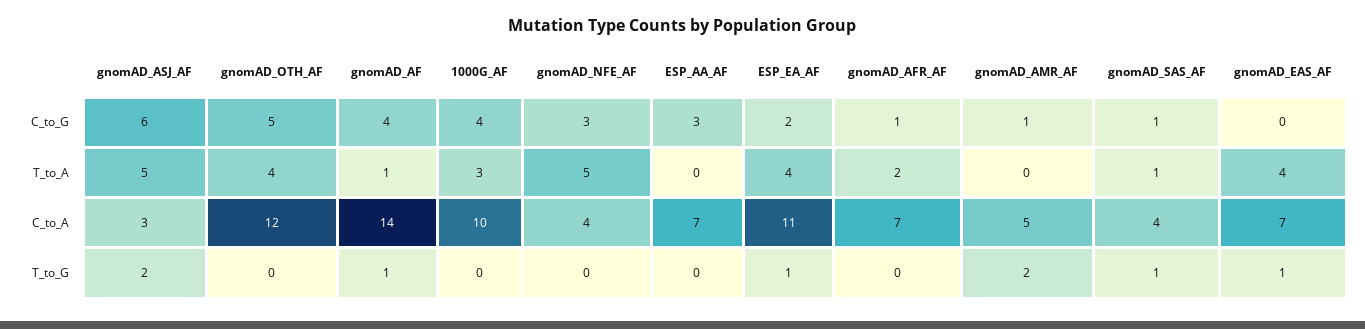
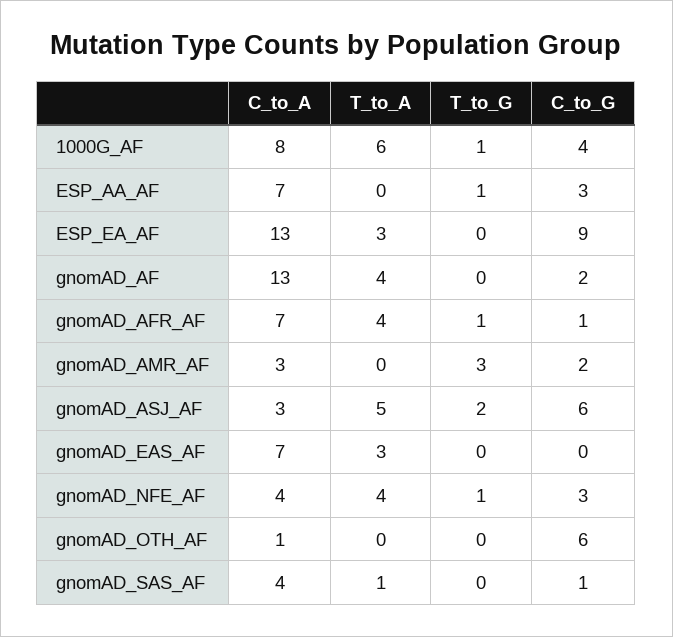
  {
    "gnomAD_ASJ_AF": {
      "C_to_G": 6,
      "T_to_A": 5,
      "C_to_A": 3,
      "T_to_G": 2
    },
    "gnomAD_OTH_AF": {
-     "C_to_G": 5,
+     "C_to_G": 6,
-     "T_to_A": 4,
+     "T_to_A": 0,
-     "C_to_A": 12,
+     "C_to_A": 1,
      "T_to_G": 0
    },
    "gnomAD_AF": {
-     "C_to_G": 4,
+     "C_to_G": 2,
-     "T_to_A": 1,
+     "T_to_A": 4,
-     "C_to_A": 14,
+     "C_to_A": 13,
-     "T_to_G": 1
+     "T_to_G": 0
    },
    "1000G_AF": {
      "C_to_G": 4,
-     "T_to_A": 3,
+     "T_to_A": 6,
-     "C_to_A": 10,
+     "C_to_A": 8,
-     "T_to_G": 0
+     "T_to_G": 1
    },
    "gnomAD_NFE_AF": {
      "C_to_G": 3,
-     "T_to_A": 5,
+     "T_to_A": 4,
      "C_to_A": 4,
-     "T_to_G": 0
+     "T_to_G": 1
    },
    "ESP_AA_AF": {
      "C_to_G": 3,
      "T_to_A": 0,
      "C_to_A": 7,
-     "T_to_G": 0
+     "T_to_G": 1
    },
    "ESP_EA_AF": {
-     "C_to_G": 2,
+     "C_to_G": 9,
-     "T_to_A": 4,
+     "T_to_A": 3,
-     "C_to_A": 11,
+     "C_to_A": 13,
-     "T_to_G": 1
+     "T_to_G": 0
    },
    "gnomAD_AFR_AF": {
      "C_to_G": 1,
-     "T_to_A": 2,
+     "T_to_A": 4,
      "C_to_A": 7,
-     "T_to_G": 0
+     "T_to_G": 1
    },
    "gnomAD_AMR_AF": {
-     "C_to_G": 1,
+     "C_to_G": 2,
      "T_to_A": 0,
-     "C_to_A": 5,
+     "C_to_A": 3,
-     "T_to_G": 2
+     "T_to_G": 3
    },
    "gnomAD_SAS_AF": {
      "C_to_G": 1,
      "T_to_A": 1,
      "C_to_A": 4,
-     "T_to_G": 1
+     "T_to_G": 0
    },
    "gnomAD_EAS_AF": {
      "C_to_G": 0,
-     "T_to_A": 4,
+     "T_to_A": 3,
      "C_to_A": 7,
-     "T_to_G": 1
+     "T_to_G": 0
    }
  }

